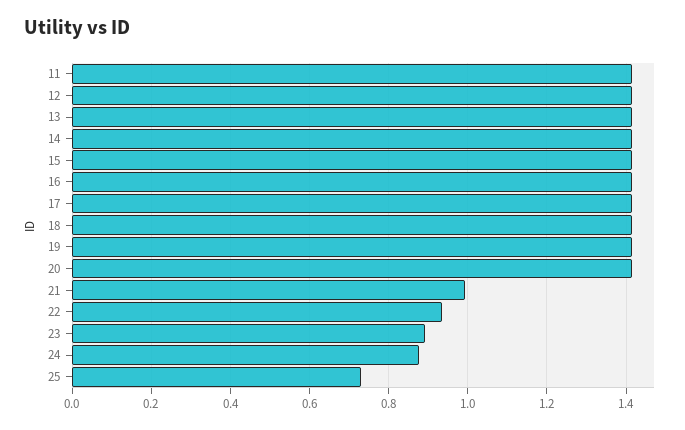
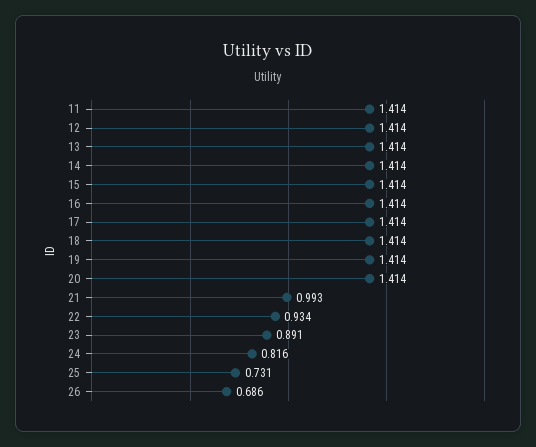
  {
    "11": 1.414,
    "12": 1.414,
    "13": 1.414,
    "14": 1.414,
    "15": 1.414,
    "16": 1.414,
    "17": 1.414,
    "18": 1.414,
    "19": 1.414,
    "20": 1.414,
    "21": 0.993,
    "22": 0.934,
    "23": 0.891,
-   "24": 0.88,
+   "24": 0.816,
-   "25": 0.731
+   "25": 0.731,
+   "26": 0.686
  }

